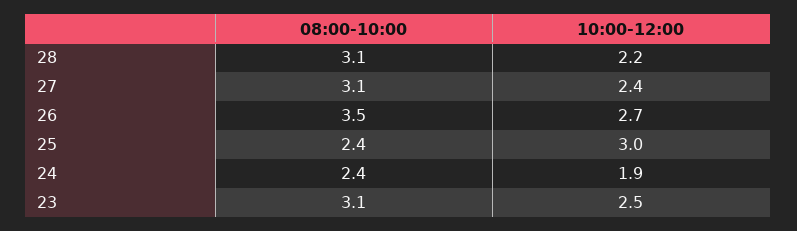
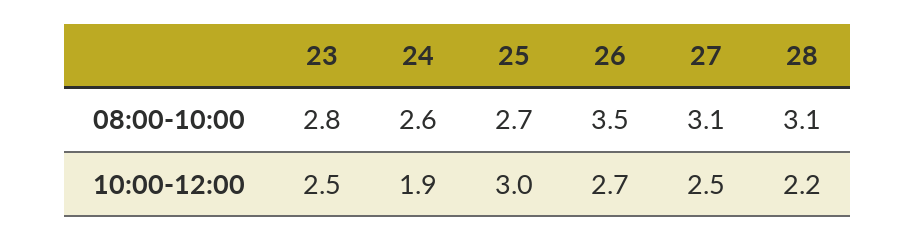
  {
    "08:00-10:00": {
      "28": 3.1,
      "27": 3.1,
      "26": 3.5,
-     "25": 2.4,
+     "25": 2.7,
-     "24": 2.4,
+     "24": 2.6,
-     "23": 3.1
+     "23": 2.8
    },
    "10:00-12:00": {
      "28": 2.2,
-     "27": 2.4,
+     "27": 2.5,
      "26": 2.7,
      "25": 3,
      "24": 1.9,
      "23": 2.5
    }
  }

